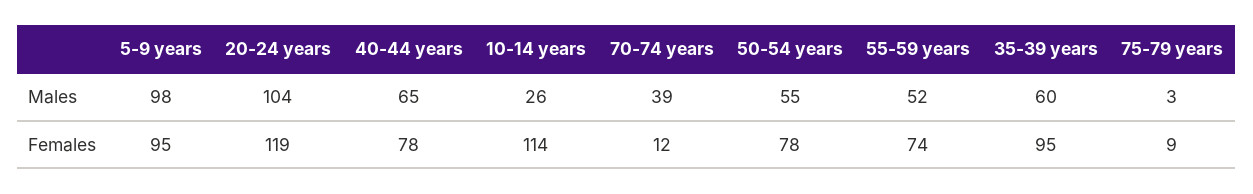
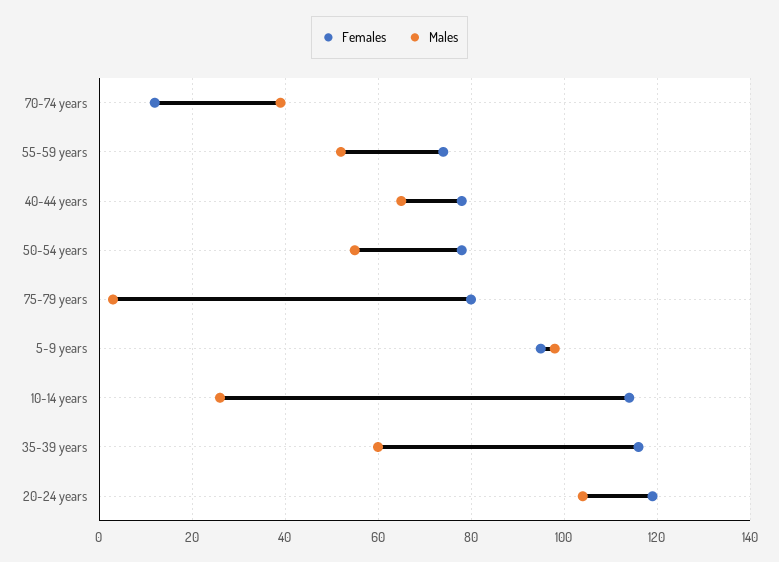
  {
    "Males": {
      "5-9 years": 98,
      "20-24 years": 104,
      "40-44 years": 65,
      "10-14 years": 26,
      "70-74 years": 39,
      "50-54 years": 55,
      "55-59 years": 52,
      "35-39 years": 60,
      "75-79 years": 3
    },
    "Females": {
      "5-9 years": 95,
      "20-24 years": 119,
      "40-44 years": 78,
      "10-14 years": 114,
      "70-74 years": 12,
      "50-54 years": 78,
      "55-59 years": 74,
-     "35-39 years": 95,
+     "35-39 years": 115,
-     "75-79 years": 9
+     "75-79 years": 80
    }
  }

